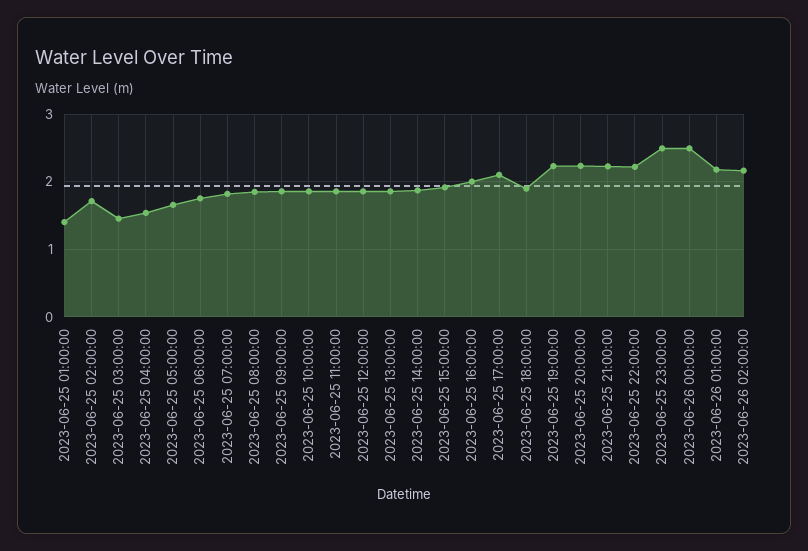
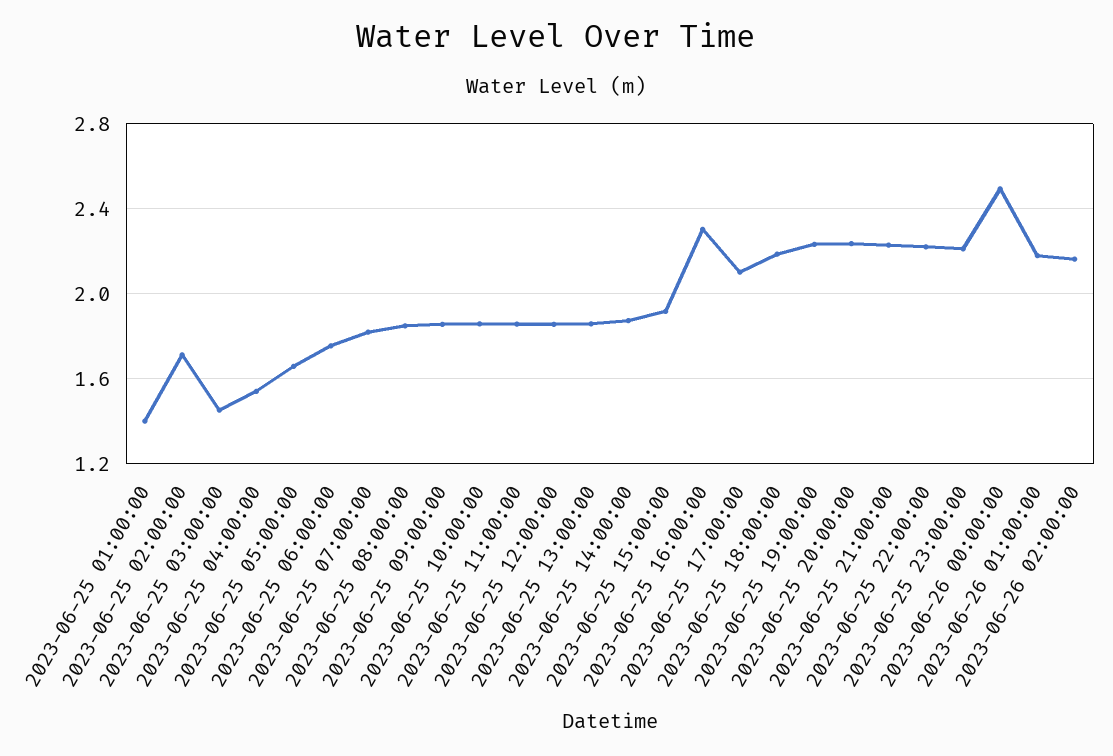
  {
    "2023-06-25 01:00:00": 1.4,
    "2023-06-25 02:00:00": 1.7,
    "2023-06-25 03:00:00": 1.45,
    "2023-06-25 04:00:00": 1.55,
    "2023-06-25 05:00:00": 1.65,
    "2023-06-25 06:00:00": 1.75,
    "2023-06-25 07:00:00": 1.8,
    "2023-06-25 08:00:00": 1.85,
    "2023-06-25 09:00:00": 1.85,
    "2023-06-25 10:00:00": 1.85,
    "2023-06-25 11:00:00": 1.85,
    "2023-06-25 12:00:00": 1.85,
    "2023-06-25 13:00:00": 1.85,
    "2023-06-25 14:00:00": 1.85,
    "2023-06-25 15:00:00": 1.9,
-   "2023-06-25 16:00:00": 2,
+   "2023-06-25 16:00:00": 2.3,
    "2023-06-25 17:00:00": 2.1,
-   "2023-06-25 18:00:00": 1.9,
+   "2023-06-25 18:00:00": 2.2,
    "2023-06-25 19:00:00": 2.25,
    "2023-06-25 20:00:00": 2.25,
    "2023-06-25 21:00:00": 2.25,
    "2023-06-25 22:00:00": 2.2,
-   "2023-06-25 23:00:00": 2.5,
+   "2023-06-25 23:00:00": 2.2,
    "2023-06-26 00:00:00": 2.5,
    "2023-06-26 01:00:00": 2.2,
    "2023-06-26 02:00:00": 2.15
  }

